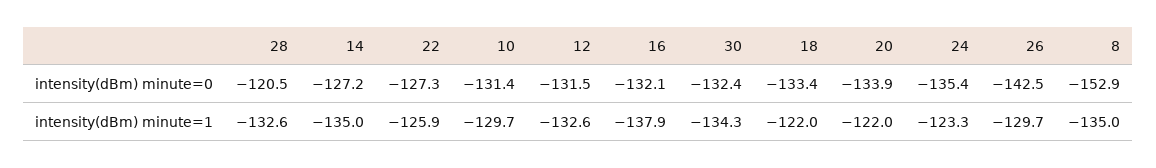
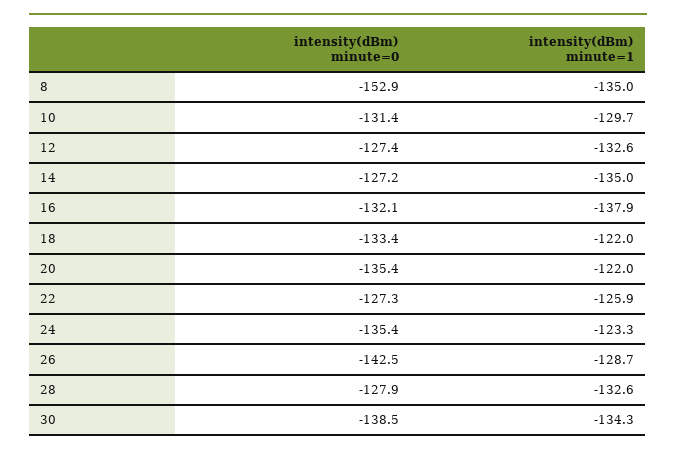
  {
    "28": {
-     "intensity(dBm) minute=0": -120.5,
+     "intensity(dBm) minute=0": -127.9,
      "intensity(dBm) minute=1": -132.6
    },
    "14": {
      "intensity(dBm) minute=0": -127.2,
      "intensity(dBm) minute=1": -135
    },
    "22": {
      "intensity(dBm) minute=0": -127.3,
      "intensity(dBm) minute=1": -125.9
    },
    "10": {
      "intensity(dBm) minute=0": -131.4,
      "intensity(dBm) minute=1": -129.7
    },
    "12": {
-     "intensity(dBm) minute=0": -131.5,
+     "intensity(dBm) minute=0": -127.4,
      "intensity(dBm) minute=1": -132.6
    },
    "16": {
      "intensity(dBm) minute=0": -132.1,
      "intensity(dBm) minute=1": -137.9
    },
    "30": {
-     "intensity(dBm) minute=0": -132.4,
+     "intensity(dBm) minute=0": -138.5,
      "intensity(dBm) minute=1": -134.3
    },
    "18": {
      "intensity(dBm) minute=0": -133.4,
      "intensity(dBm) minute=1": -122
    },
    "20": {
-     "intensity(dBm) minute=0": -133.9,
+     "intensity(dBm) minute=0": -135.4,
      "intensity(dBm) minute=1": -122
    },
    "24": {
      "intensity(dBm) minute=0": -135.4,
      "intensity(dBm) minute=1": -123.3
    },
    "26": {
      "intensity(dBm) minute=0": -142.5,
-     "intensity(dBm) minute=1": -129.7
+     "intensity(dBm) minute=1": -128.7
    },
    "8": {
      "intensity(dBm) minute=0": -152.9,
      "intensity(dBm) minute=1": -135
    }
  }

